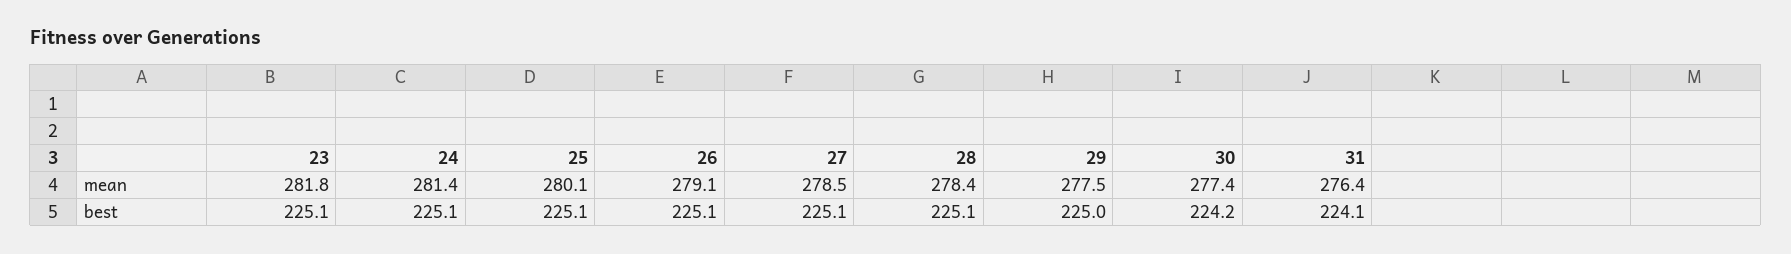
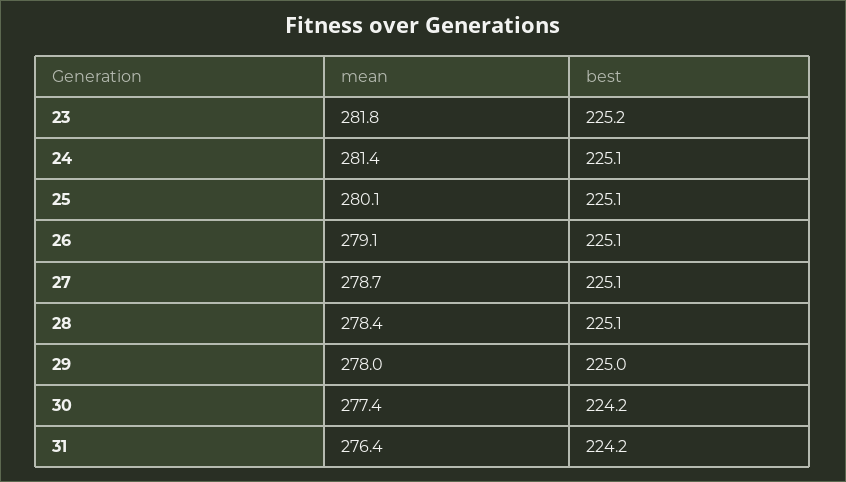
  {
    "23": {
      "mean": 281.8,
-     "best": 225.1
+     "best": 225.2
    },
    "24": {
      "mean": 281.4,
      "best": 225.1
    },
    "25": {
      "mean": 280.1,
      "best": 225.1
    },
    "26": {
      "mean": 279.1,
      "best": 225.1
    },
    "27": {
-     "mean": 278.5,
+     "mean": 278.7,
      "best": 225.1
    },
    "28": {
      "mean": 278.4,
      "best": 225.1
    },
    "29": {
-     "mean": 277.5,
+     "mean": 278,
      "best": 225
    },
    "30": {
      "mean": 277.4,
      "best": 224.2
    },
    "31": {
      "mean": 276.4,
-     "best": 224.1
+     "best": 224.2
    }
  }

